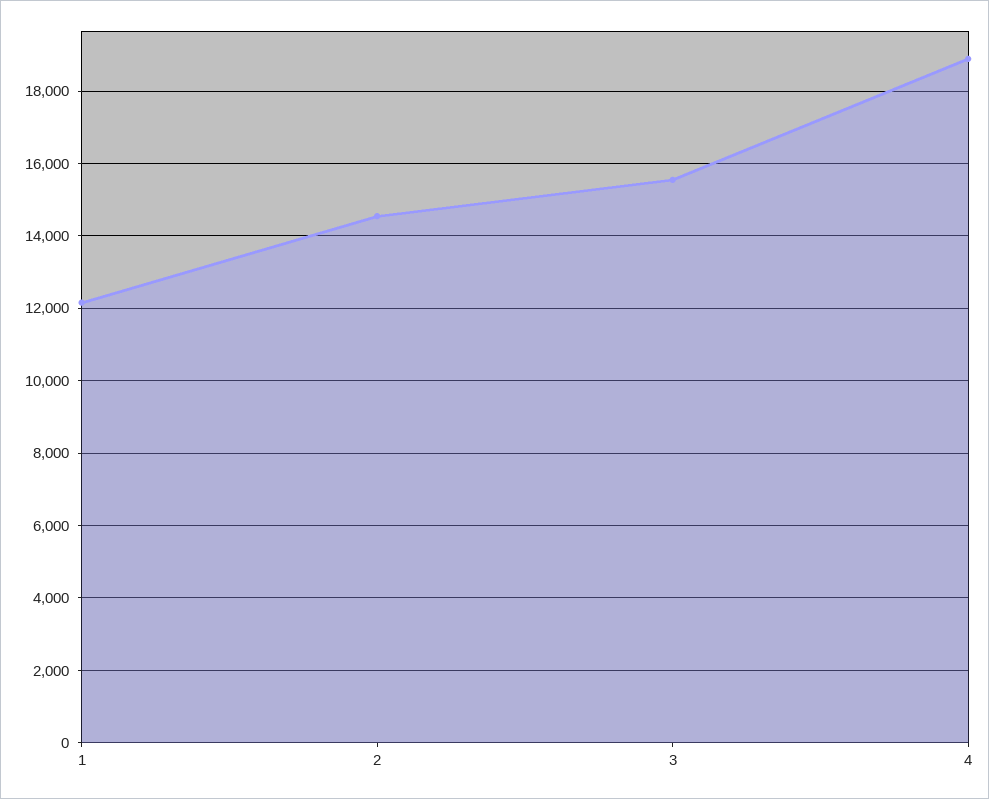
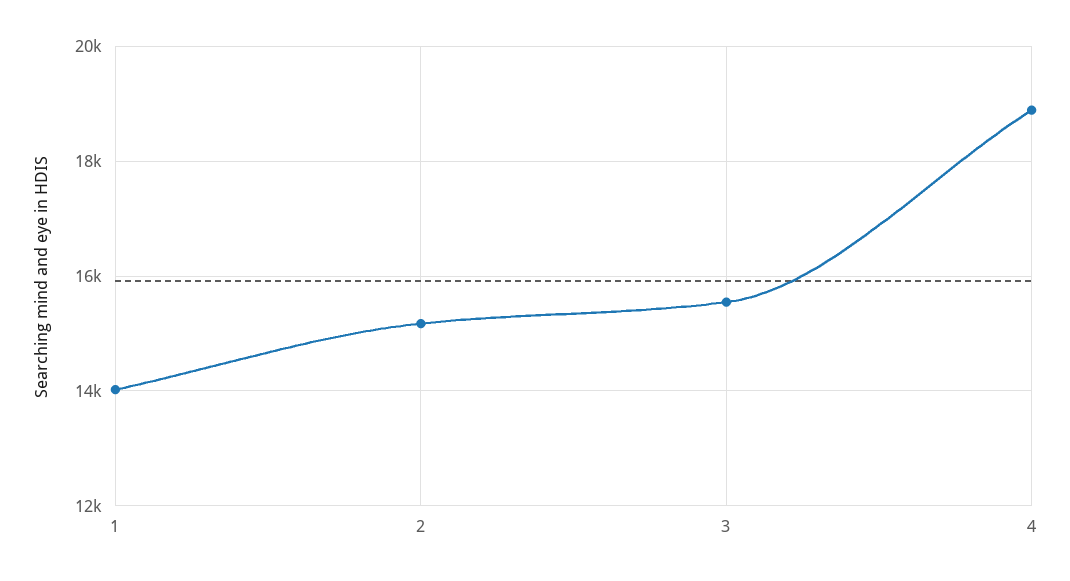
  {
-   "1": 12200,
+   "1": 14000,
-   "2": 14600,
+   "2": 15200,
    "3": 15600,
    "4": 18800
  }

